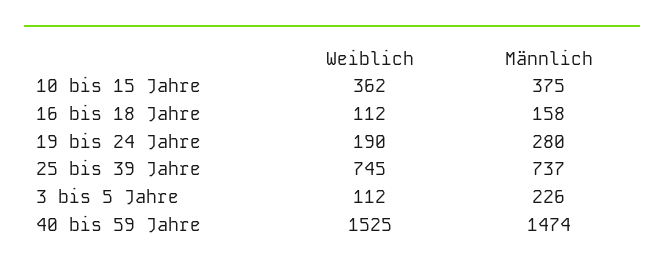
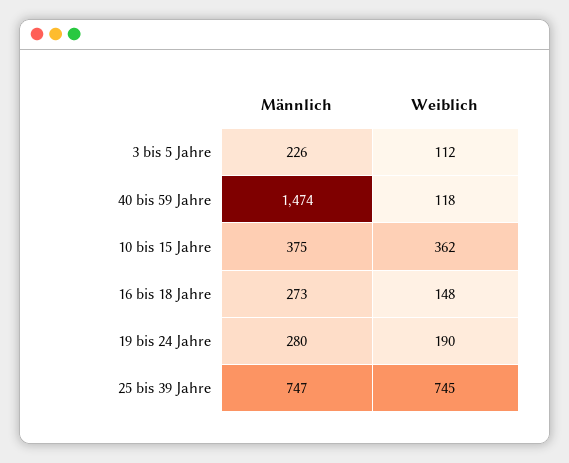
  {
    "Weiblich": {
      "10 bis 15 Jahre": 362,
-     "16 bis 18 Jahre": 112,
+     "16 bis 18 Jahre": 148,
      "19 bis 24 Jahre": 190,
      "25 bis 39 Jahre": 745,
      "3 bis 5 Jahre": 112,
-     "40 bis 59 Jahre": 1525
+     "40 bis 59 Jahre": 118
    },
    "Männlich": {
      "10 bis 15 Jahre": 375,
-     "16 bis 18 Jahre": 158,
+     "16 bis 18 Jahre": 273,
      "19 bis 24 Jahre": 280,
-     "25 bis 39 Jahre": 737,
+     "25 bis 39 Jahre": 747,
      "3 bis 5 Jahre": 226,
      "40 bis 59 Jahre": 1474
    }
  }

